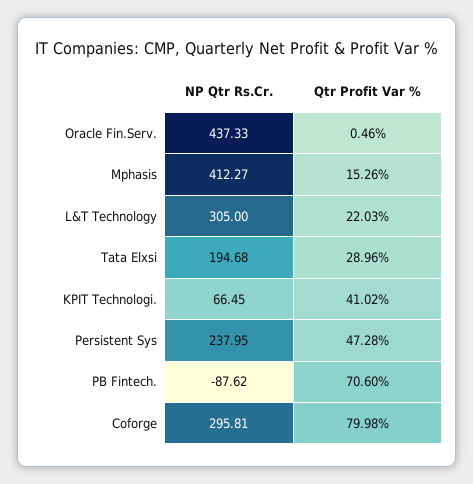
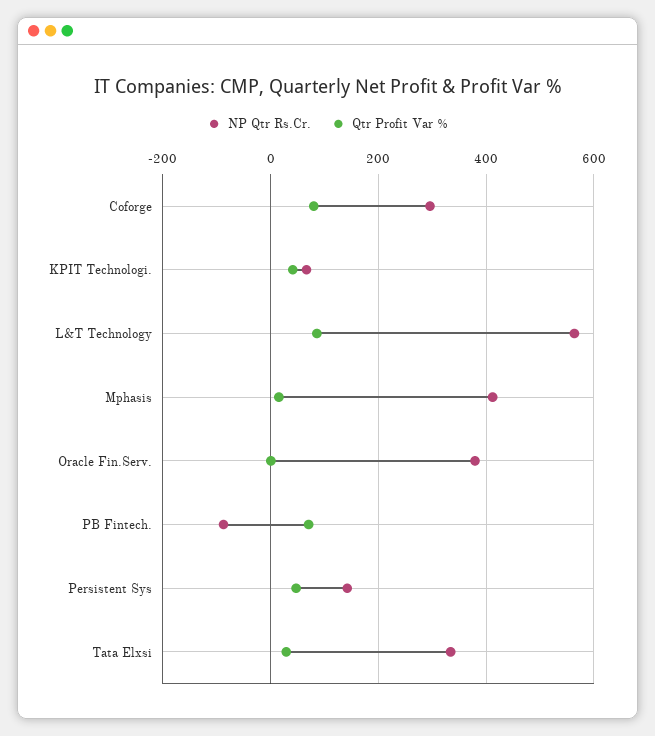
  {
    "NP Qtr Rs.Cr.": {
-     "Oracle Fin.Serv.": 437.33,
+     "Oracle Fin.Serv.": 380,
      "Mphasis": 412.27,
-     "L&T Technology": 305,
+     "L&T Technology": 560,
-     "Tata Elxsi": 194.68,
+     "Tata Elxsi": 340,
      "KPIT Technologi.": 66.45,
-     "Persistent Sys": 237.95,
+     "Persistent Sys": 140,
      "PB Fintech.": -87.62,
      "Coforge": 295.81
    },
    "Qtr Profit Var %": {
      "Oracle Fin.Serv.": 0.46,
      "Mphasis": 15.26,
-     "L&T Technology": 22.03,
+     "L&T Technology": 80,
      "Tata Elxsi": 28.96,
      "KPIT Technologi.": 41.02,
      "Persistent Sys": 47.28,
      "PB Fintech.": 70.6,
      "Coforge": 79.98
    }
  }

